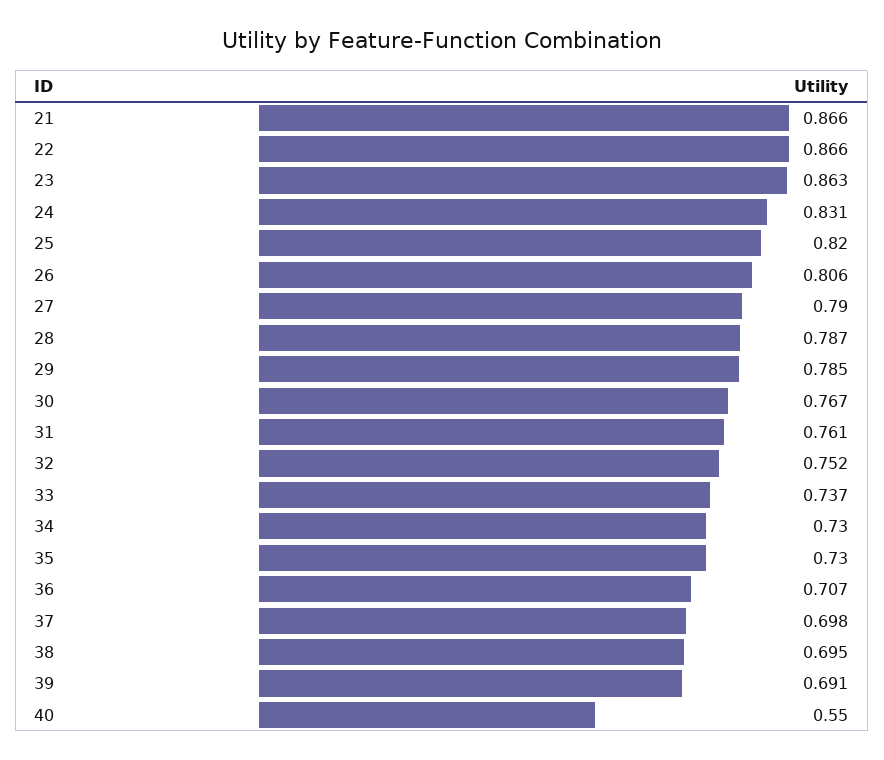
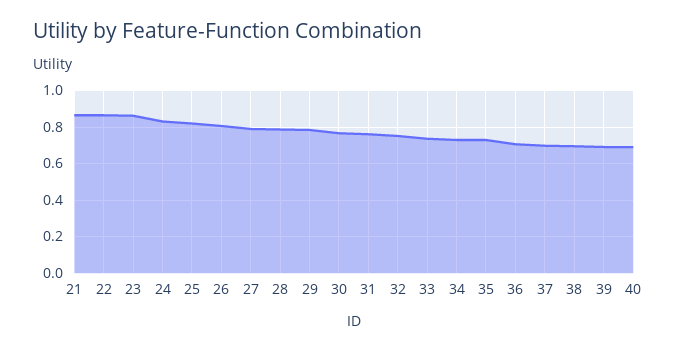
  {
    "21": 0.866,
    "22": 0.866,
    "23": 0.863,
    "24": 0.831,
    "25": 0.82,
    "26": 0.806,
    "27": 0.79,
    "28": 0.787,
    "29": 0.785,
    "30": 0.767,
    "31": 0.761,
    "32": 0.752,
    "33": 0.737,
    "34": 0.73,
    "35": 0.73,
    "36": 0.707,
    "37": 0.698,
    "38": 0.695,
    "39": 0.691,
-   "40": 0.55
+   "40": 0.7
  }

